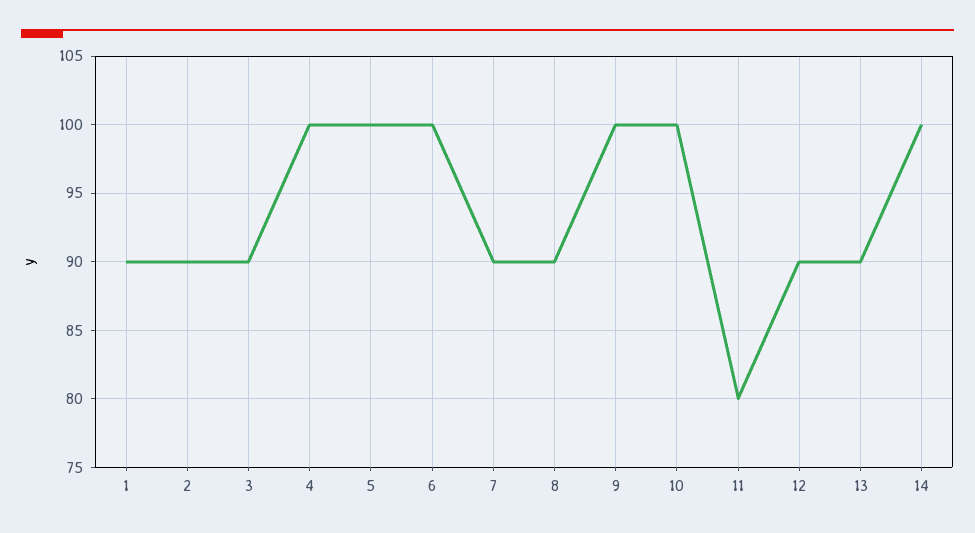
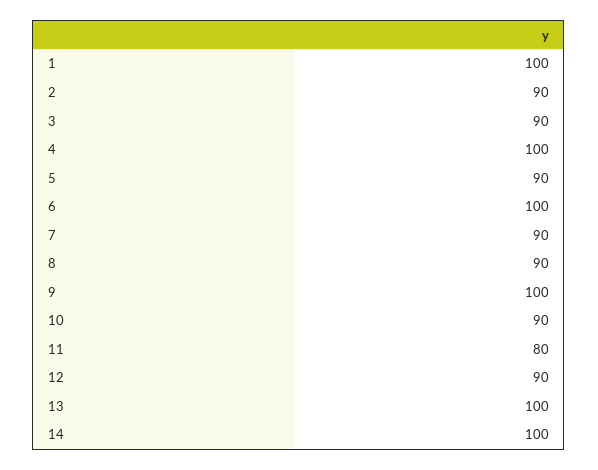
  {
-   "1": 90,
+   "1": 100,
    "2": 90,
    "3": 90,
    "4": 100,
-   "5": 100,
+   "5": 90,
    "6": 100,
    "7": 90,
    "8": 90,
    "9": 100,
-   "10": 100,
+   "10": 90,
    "11": 80,
    "12": 90,
-   "13": 90,
+   "13": 100,
    "14": 100
  }

